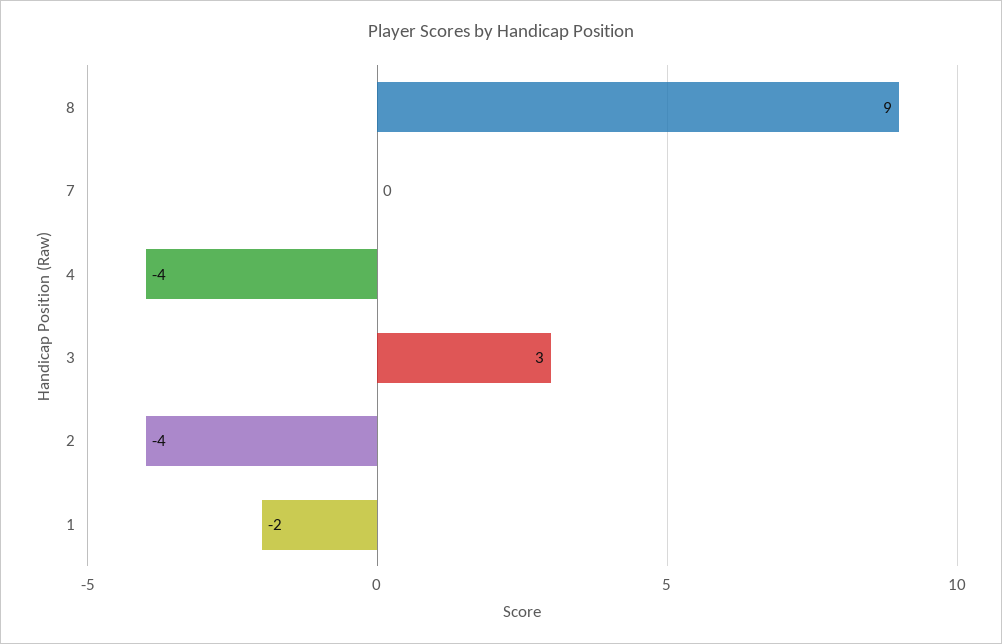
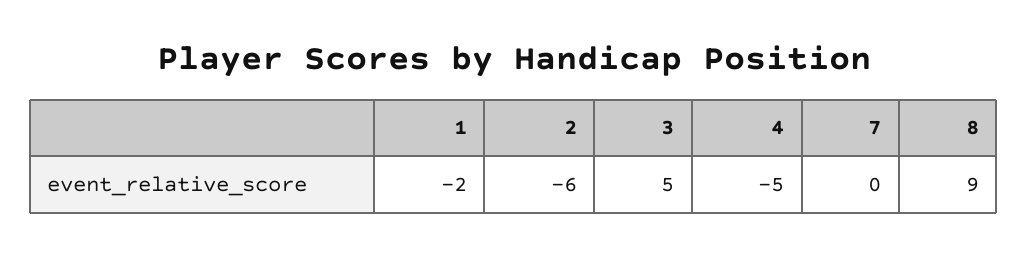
  {
    "8": 9,
    "7": 0,
-   "4": -4,
+   "4": -5,
-   "3": 3,
+   "3": 5,
-   "2": -4,
+   "2": -6,
    "1": -2
  }

